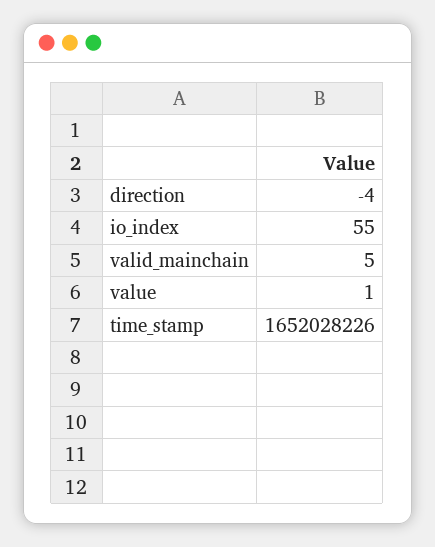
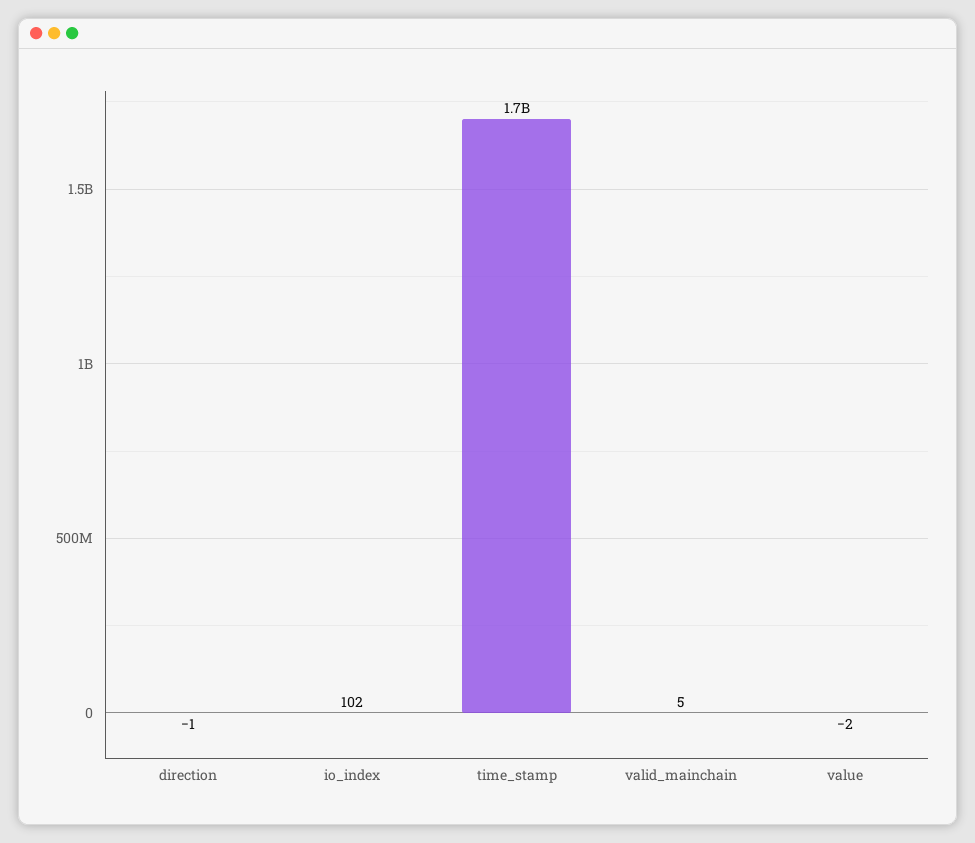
  {
-   "direction": -4,
+   "direction": -1,
-   "io_index": 55,
+   "io_index": 102,
    "valid_mainchain": 5,
-   "value": 1,
+   "value": -2,
    "time_stamp": 1652028226
  }

